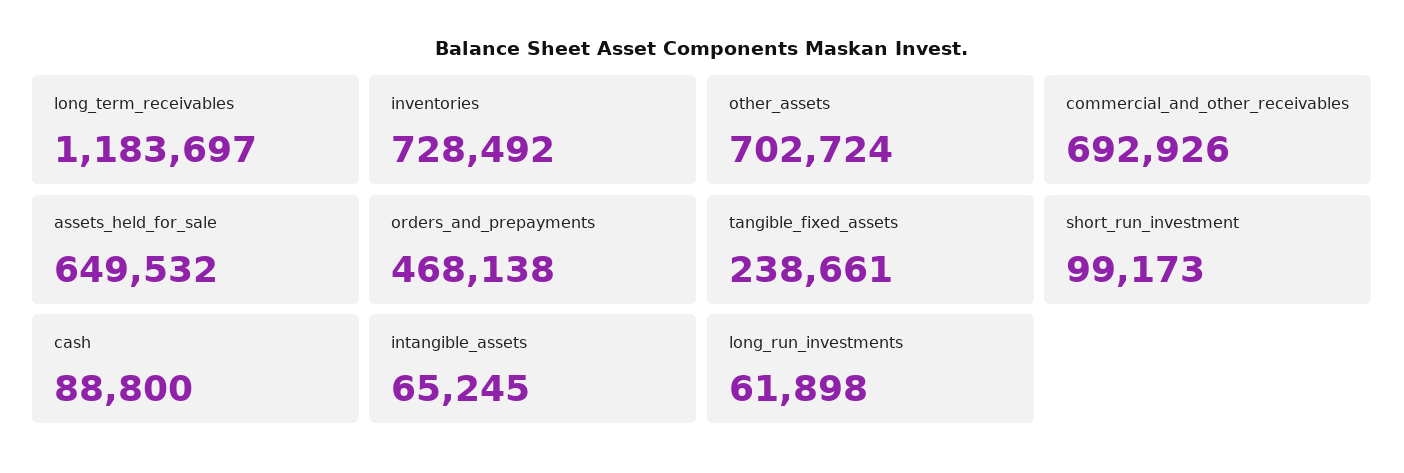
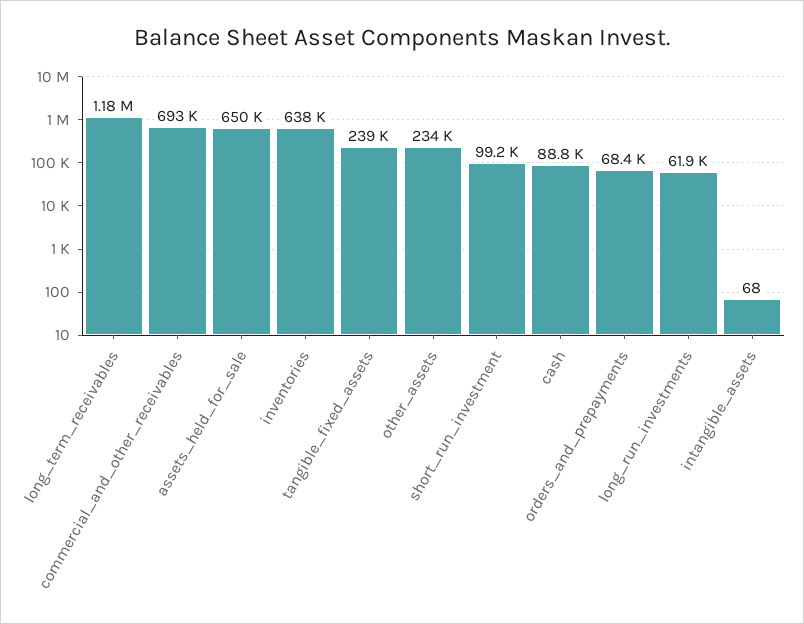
  {
    "long_term_receivables": 1183697,
-   "inventories": 728492,
+   "inventories": 638000,
-   "other_assets": 702724,
+   "other_assets": 234000,
    "commercial_and_other_receivables": 692926,
    "assets_held_for_sale": 649532,
-   "orders_and_prepayments": 468138,
+   "orders_and_prepayments": 68400,
    "tangible_fixed_assets": 238661,
    "short_run_investment": 99173,
    "cash": 88800,
-   "intangible_assets": 65245,
+   "intangible_assets": 68,
    "long_run_investments": 61898
  }

